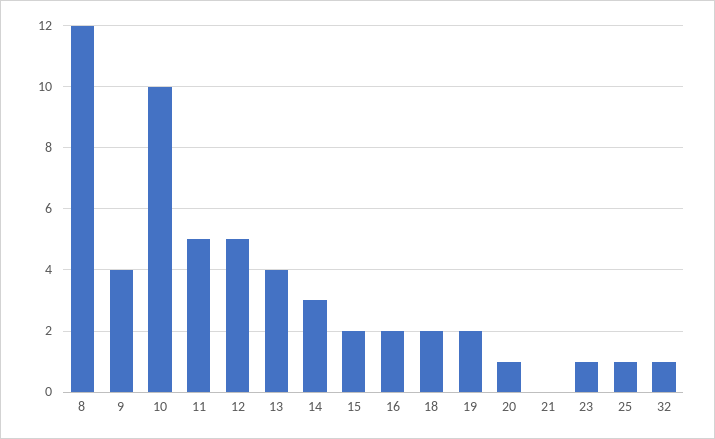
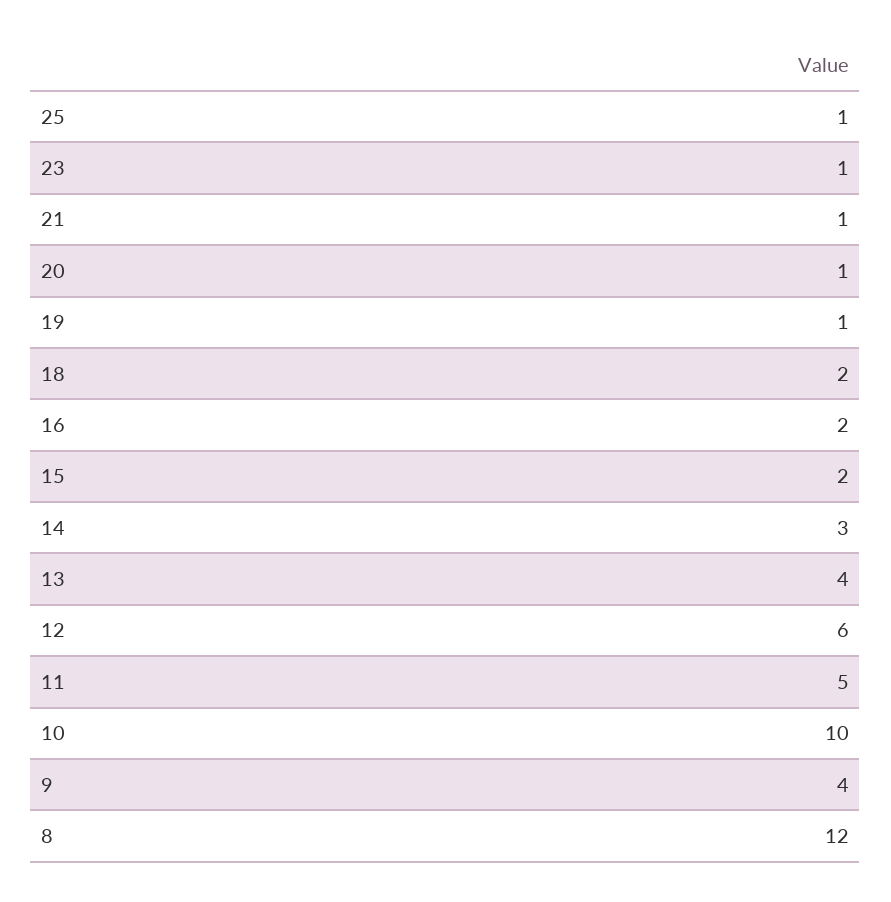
  {
    "8": 12,
    "9": 4,
    "10": 10,
    "11": 5,
-   "12": 5,
+   "12": 6,
    "13": 4,
    "14": 3,
    "15": 2,
    "16": 2,
    "18": 2,
-   "19": 2,
+   "19": 1,
    "20": 1,
-   "21": 0,
+   "21": 1,
    "23": 1,
-   "25": 1,
+   "25": 1
-   "32": 1
  }

